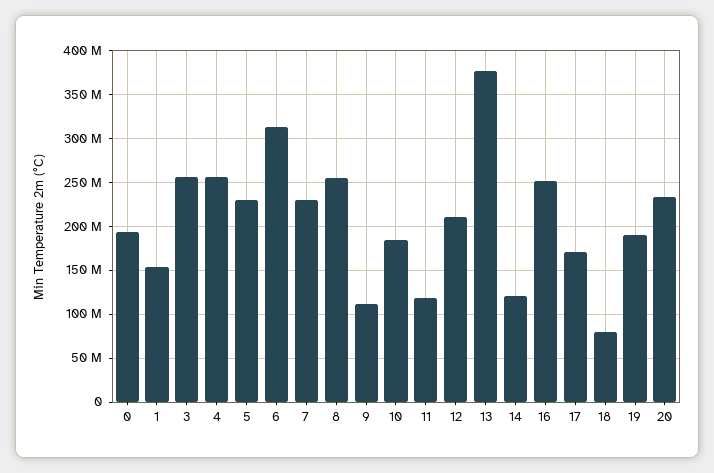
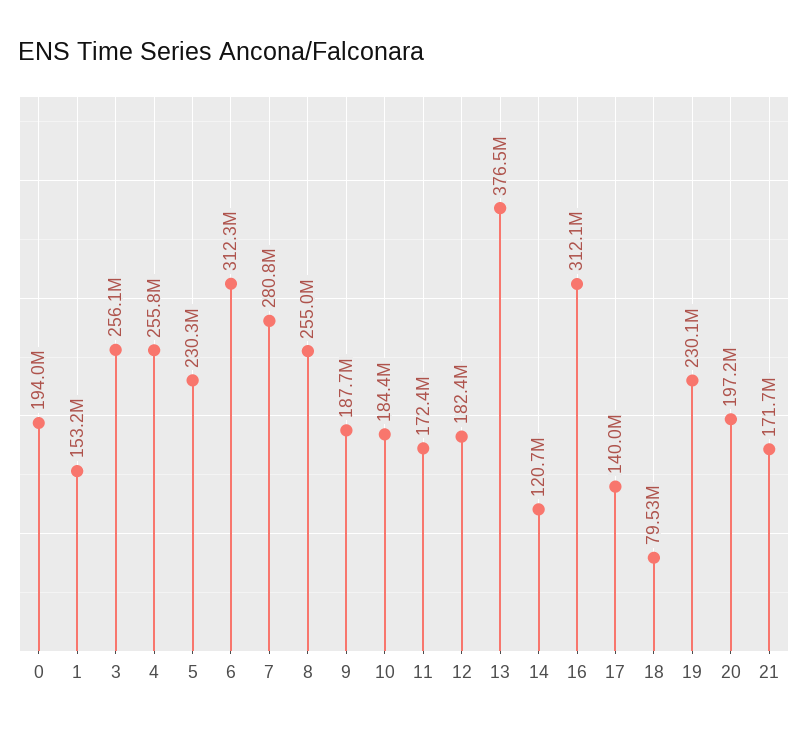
  {
    "0": 194000000,
    "1": 153200000,
    "3": 256100000,
    "4": 255800000,
    "5": 230300000,
    "6": 312300000,
-   "7": 230000000,
+   "7": 280800000,
    "8": 255000000,
-   "9": 110000000,
+   "9": 187700000,
    "10": 184400000,
-   "11": 120000000,
+   "11": 172400000,
-   "12": 210000000,
+   "12": 182400000,
    "13": 376500000,
    "14": 120700000,
-   "16": 250000000,
+   "16": 312100000,
-   "17": 170000000,
+   "17": 140000000,
    "18": 79530000,
-   "19": 190000000,
+   "19": 230100000,
-   "20": 230000000
+   "20": 197200000,
+   "21": 171700000
  }

